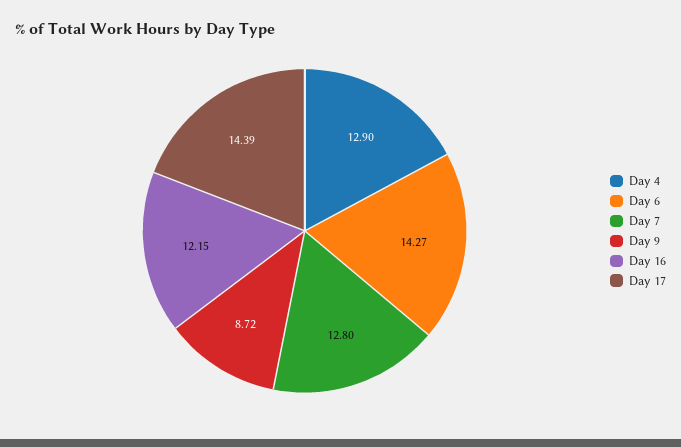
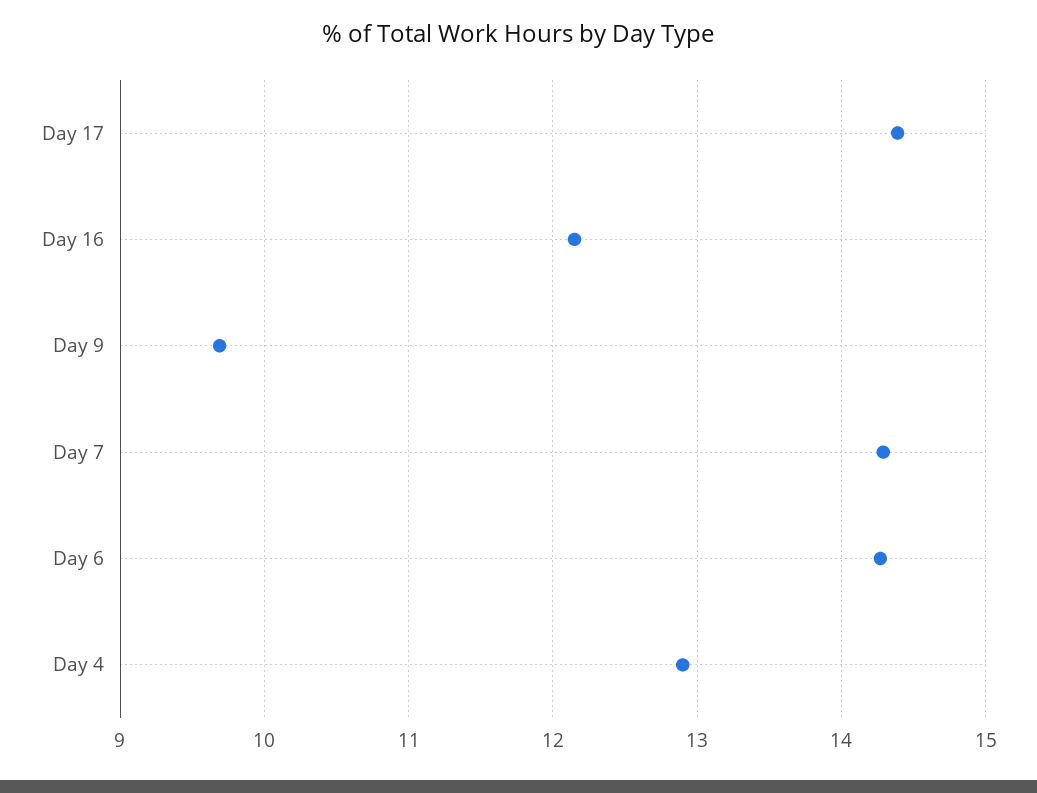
  {
    "Day 4": 12.9,
    "Day 6": 14.27,
-   "Day 7": 12.8,
+   "Day 7": 14.3,
-   "Day 9": 8.72,
+   "Day 9": 9.7,
    "Day 16": 12.15,
    "Day 17": 14.39
  }

